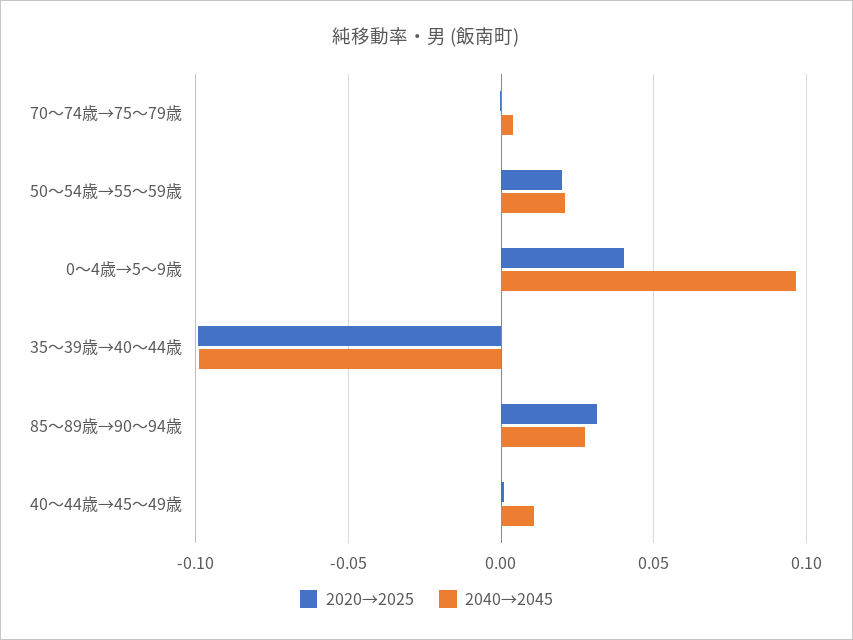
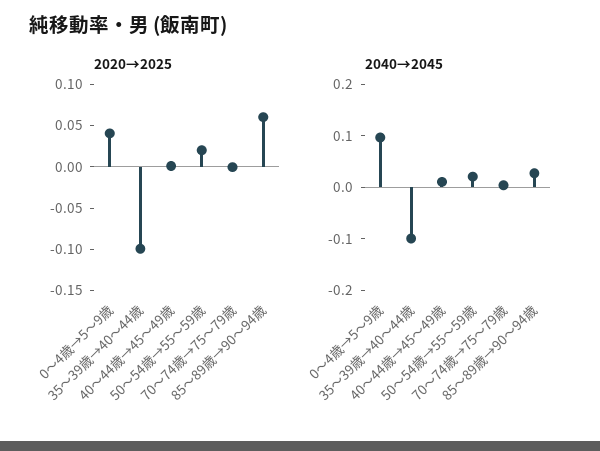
  {
    "2020→2025": {
      "70～74歳→75～79歳": 0,
      "50～54歳→55～59歳": 0.02,
      "0～4歳→5～9歳": 0.04,
      "35～39歳→40～44歳": -0.1,
-     "85～89歳→90～94歳": 0.03,
+     "85～89歳→90～94歳": 0.06,
      "40～44歳→45～49歳": 0
    },
    "2040→2045": {
      "70～74歳→75～79歳": 0.005,
      "50～54歳→55～59歳": 0.02,
      "0～4歳→5～9歳": 0.095,
      "35～39歳→40～44歳": -0.1,
      "85～89歳→90～94歳": 0.025,
      "40～44歳→45～49歳": 0.01
    }
  }

